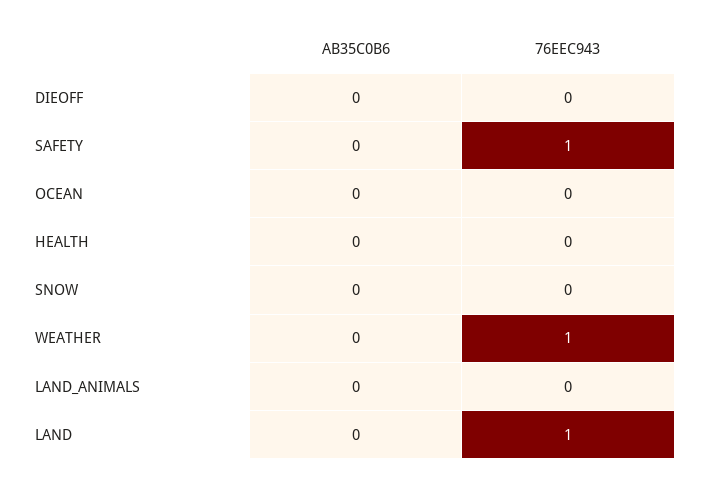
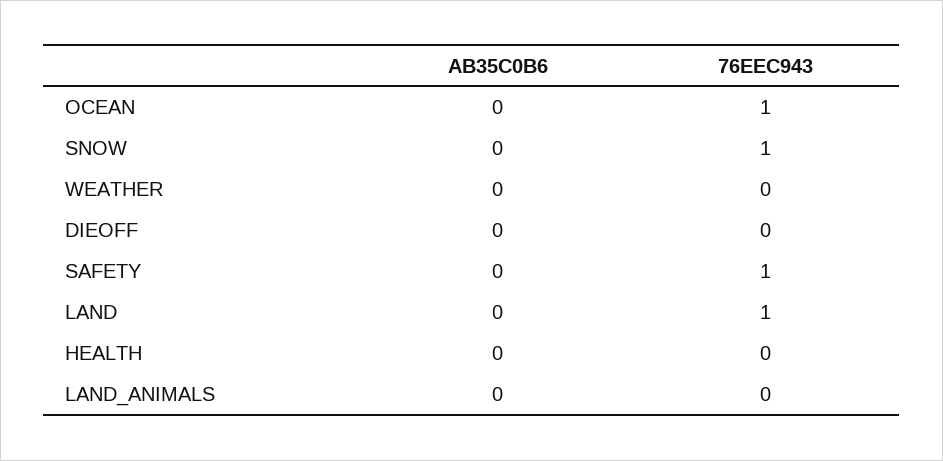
  {
    "AB35C0B6": {
      "DIEOFF": 0,
      "SAFETY": 0,
      "OCEAN": 0,
      "HEALTH": 0,
      "SNOW": 0,
      "WEATHER": 0,
      "LAND_ANIMALS": 0,
      "LAND": 0
    },
    "76EEC943": {
      "DIEOFF": 0,
      "SAFETY": 1,
-     "OCEAN": 0,
+     "OCEAN": 1,
      "HEALTH": 0,
-     "SNOW": 0,
+     "SNOW": 1,
-     "WEATHER": 1,
+     "WEATHER": 0,
      "LAND_ANIMALS": 0,
      "LAND": 1
    }
  }

